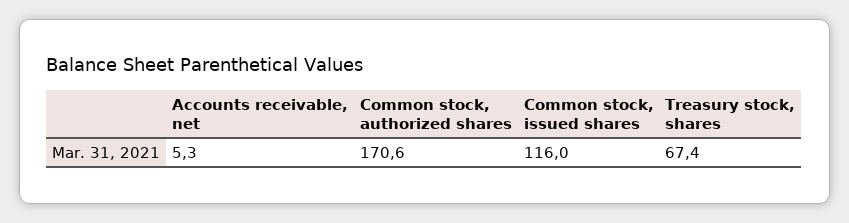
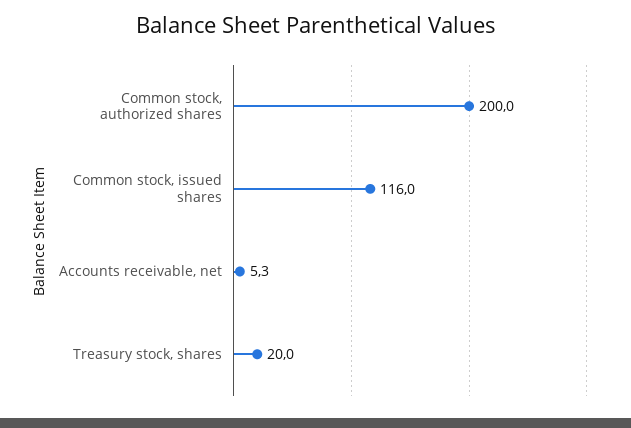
  {
    "Accounts receivable, net": 5.3,
-   "Common stock, authorized shares": 170.6,
+   "Common stock, authorized shares": 200,
    "Common stock, issued shares": 116,
-   "Treasury stock, shares": 67.4
+   "Treasury stock, shares": 20
  }

